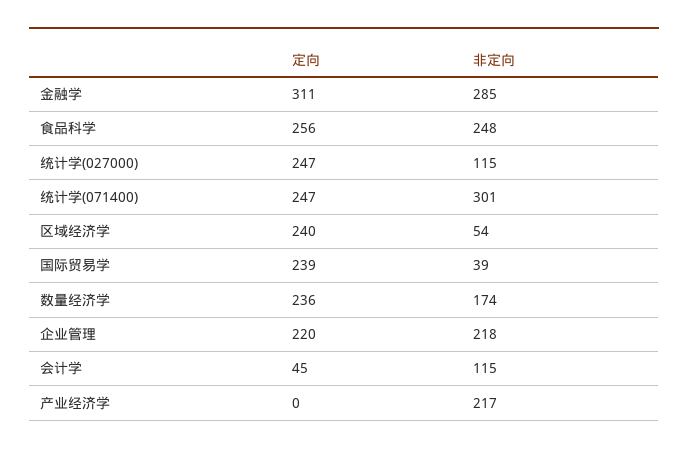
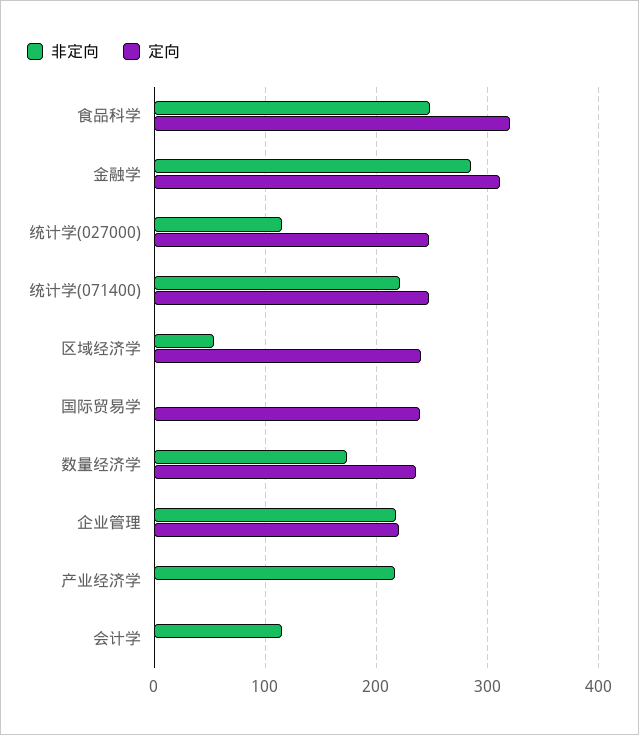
  {
    "定向": {
      "金融学": 311,
-     "食品科学": 256,
+     "食品科学": 320,
      "统计学(027000)": 247,
      "统计学(071400)": 247,
      "区域经济学": 240,
      "国际贸易学": 239,
      "数量经济学": 236,
      "企业管理": 220,
-     "会计学": 45,
+     "会计学": 0,
      "产业经济学": 0
    },
    "非定向": {
      "金融学": 285,
      "食品科学": 248,
      "统计学(027000)": 115,
-     "统计学(071400)": 301,
+     "统计学(071400)": 220,
      "区域经济学": 54,
-     "国际贸易学": 39,
+     "国际贸易学": 0,
      "数量经济学": 174,
      "企业管理": 218,
      "会计学": 115,
      "产业经济学": 217
    }
  }

